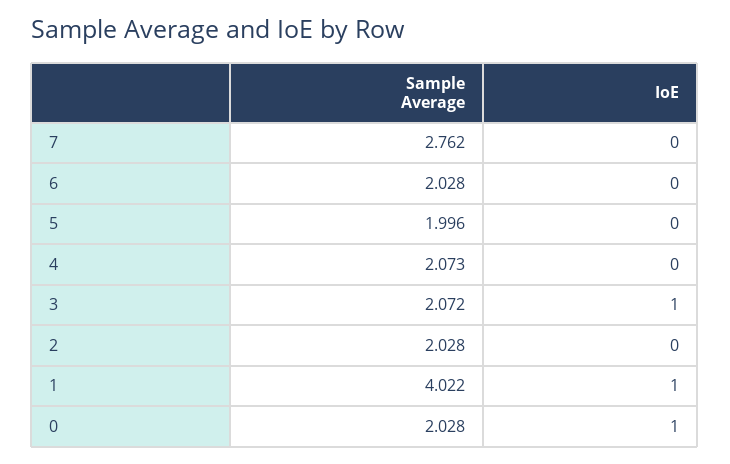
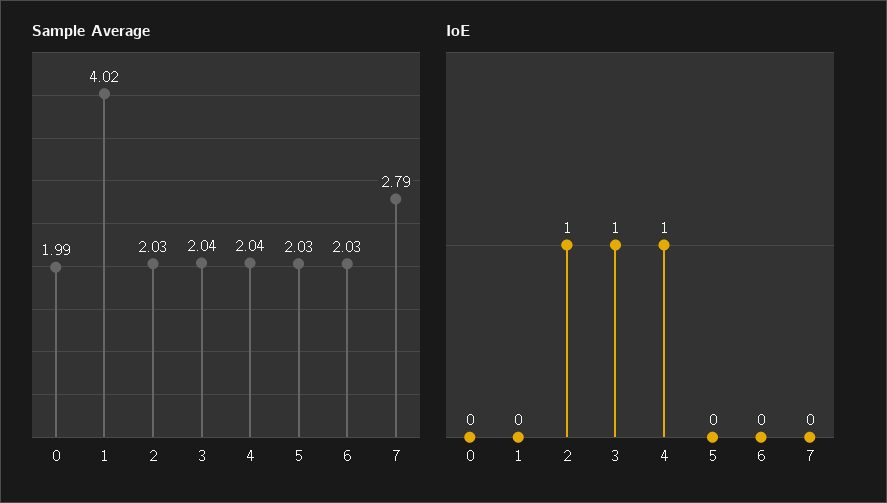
  {
    "Sample Average": {
-     "7": 2.762,
+     "7": 2.79,
      "6": 2.028,
-     "5": 1.996,
+     "5": 2.03,
-     "4": 2.073,
+     "4": 2.04,
-     "3": 2.072,
+     "3": 2.04,
      "2": 2.028,
      "1": 4.022,
-     "0": 2.028
+     "0": 1.99
    },
    "IoE": {
      "7": 0,
      "6": 0,
      "5": 0,
-     "4": 0,
+     "4": 1,
      "3": 1,
-     "2": 0,
+     "2": 1,
-     "1": 1,
+     "1": 0,
-     "0": 1
+     "0": 0
    }
  }

